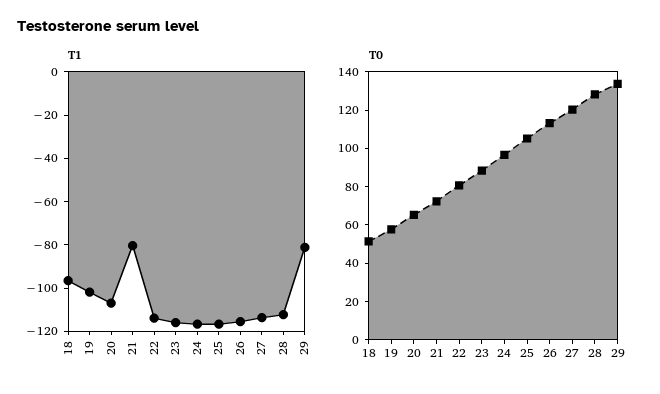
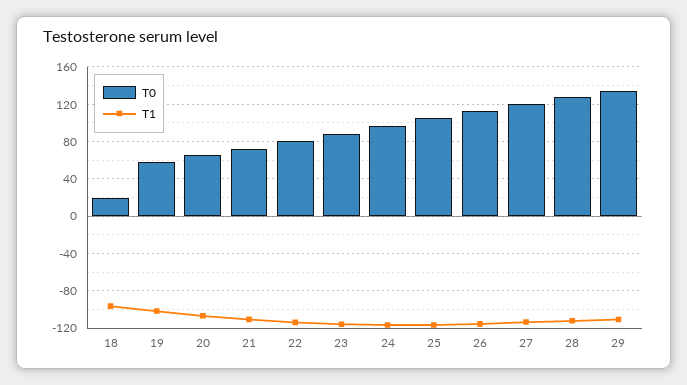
  {
    "T1": {
      "18": -95,
      "19": -100,
      "20": -105,
-     "21": -80,
+     "21": -110,
      "22": -115,
      "23": -115,
      "24": -115,
      "25": -115,
      "26": -115,
      "27": -115,
      "28": -110,
-     "29": -80
+     "29": -110
    },
    "T0": {
-     "18": 50,
+     "18": 20,
      "19": 60,
      "20": 65,
      "21": 70,
      "22": 80,
      "23": 90,
      "24": 95,
      "25": 105,
      "26": 115,
      "27": 120,
      "28": 130,
      "29": 135
    }
  }

